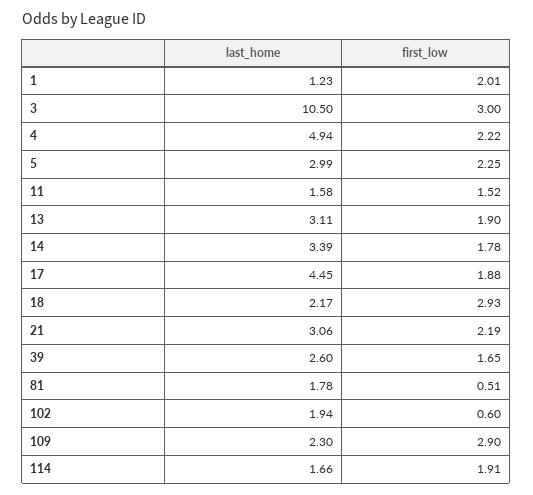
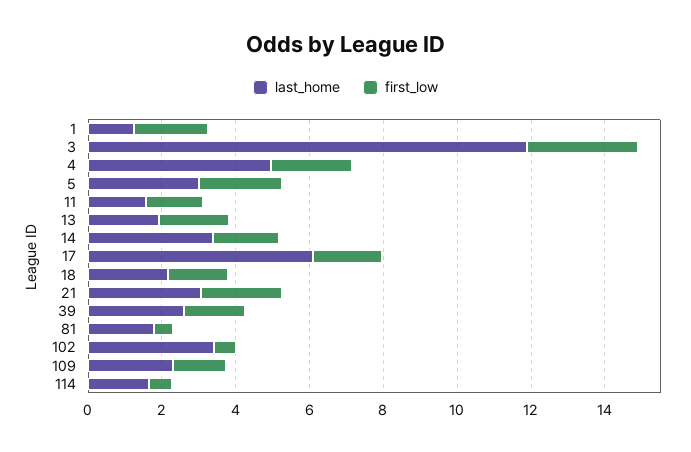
  {
    "last_home": {
      "1": 1.23,
-     "3": 10.5,
+     "3": 12,
      "4": 4.94,
      "5": 2.99,
      "11": 1.58,
-     "13": 3.11,
+     "13": 2,
      "14": 3.39,
-     "17": 4.45,
+     "17": 6,
      "18": 2.17,
      "21": 3.06,
      "39": 2.6,
      "81": 1.78,
-     "102": 1.94,
+     "102": 3.5,
      "109": 2.3,
      "114": 1.66
    },
    "first_low": {
      "1": 2.01,
      "3": 3,
      "4": 2.22,
      "5": 2.25,
      "11": 1.52,
      "13": 1.9,
      "14": 1.78,
      "17": 1.88,
-     "18": 2.93,
+     "18": 1.5,
      "21": 2.19,
      "39": 1.65,
      "81": 0.51,
      "102": 0.6,
-     "109": 2.9,
+     "109": 1.5,
-     "114": 1.91
+     "114": 0.5
    }
  }

